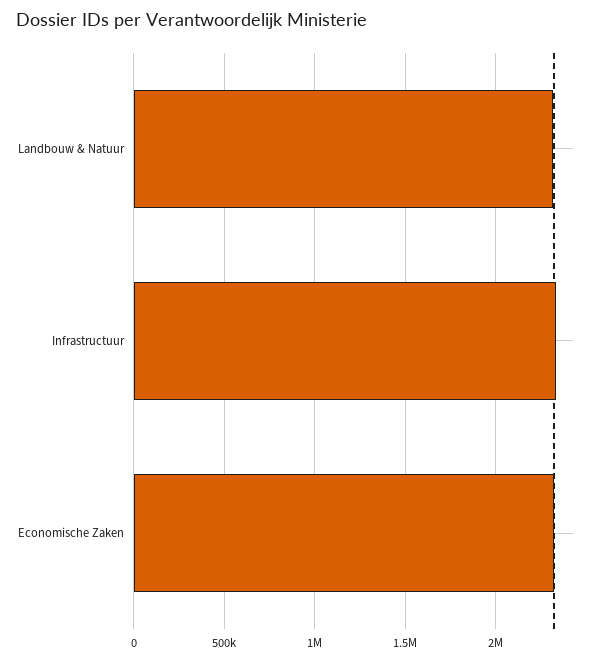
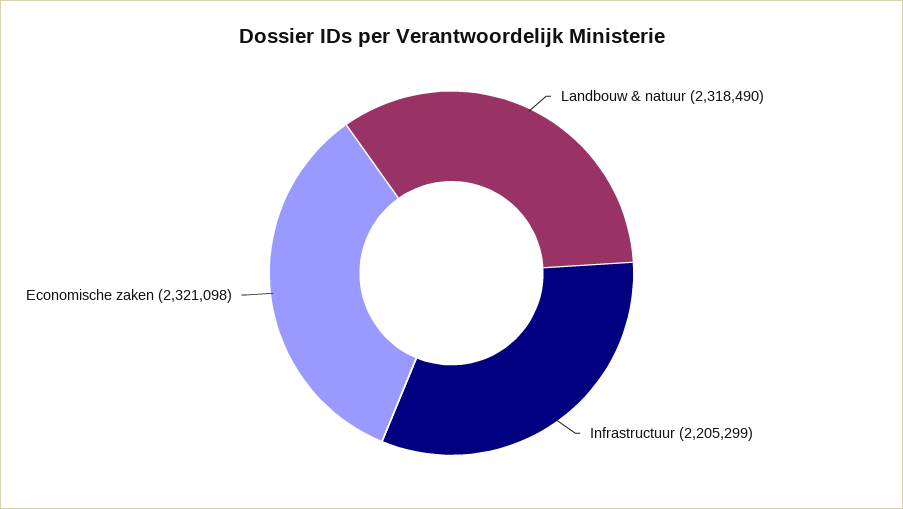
  {
    "Landbouw & Natuur": 2318490,
-   "Infrastructuur": 2350000,
+   "Infrastructuur": 2205299,
    "Economische Zaken": 2321098
  }

